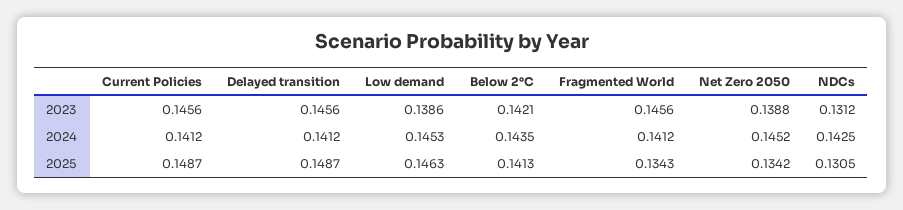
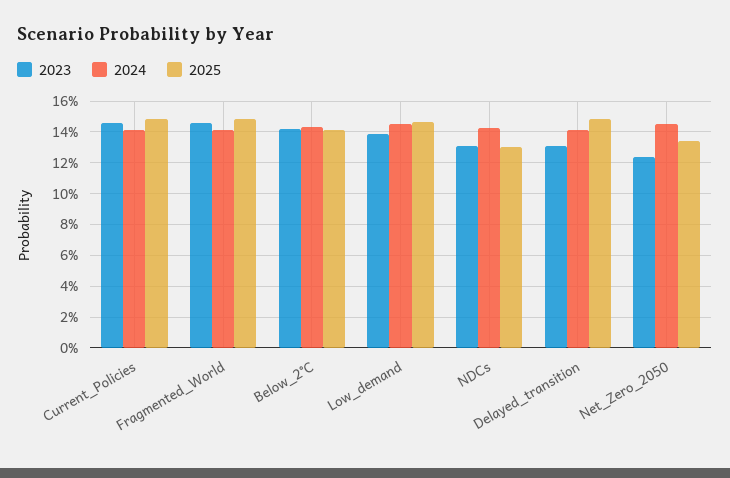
  {
    "2023": {
      "Current Policies": 0.1456,
-     "Delayed transition": 0.1456,
+     "Delayed transition": 0.13,
      "Low demand": 0.1386,
      "Below 2°C": 0.1421,
      "Fragmented World": 0.1456,
-     "Net Zero 2050": 0.1388,
+     "Net Zero 2050": 0.125,
      "NDCs": 0.1312
    },
    "2024": {
      "Current Policies": 0.1412,
      "Delayed transition": 0.1412,
      "Low demand": 0.1453,
      "Below 2°C": 0.1435,
      "Fragmented World": 0.1412,
      "Net Zero 2050": 0.1452,
      "NDCs": 0.1425
    },
    "2025": {
      "Current Policies": 0.1487,
      "Delayed transition": 0.1487,
      "Low demand": 0.1463,
      "Below 2°C": 0.1413,
-     "Fragmented World": 0.1343,
+     "Fragmented World": 0.15,
      "Net Zero 2050": 0.1342,
      "NDCs": 0.1305
    }
  }

